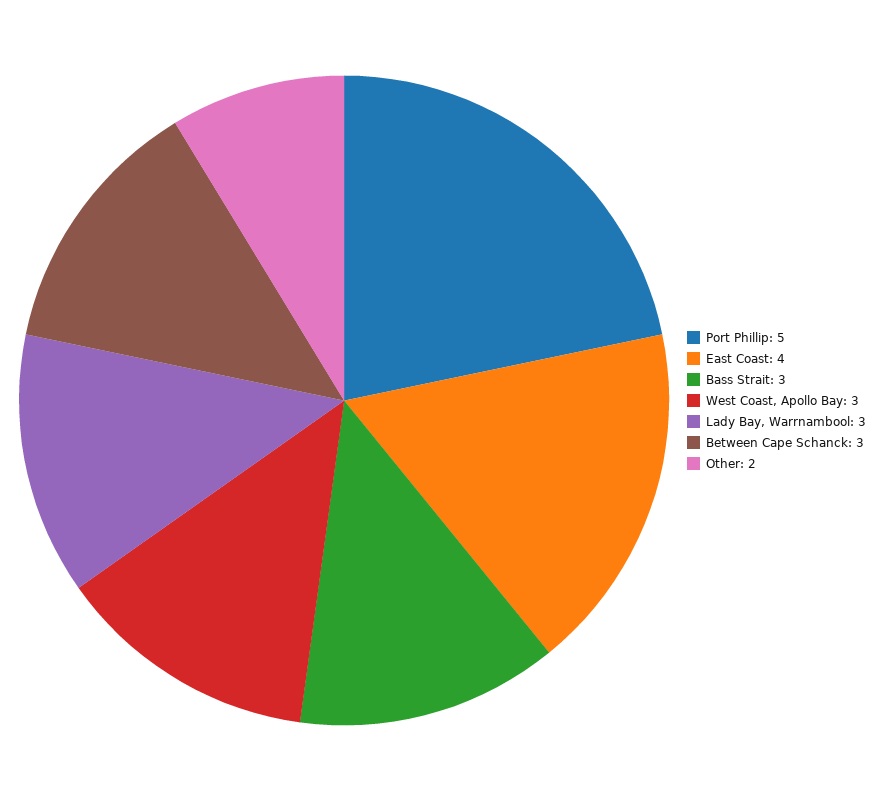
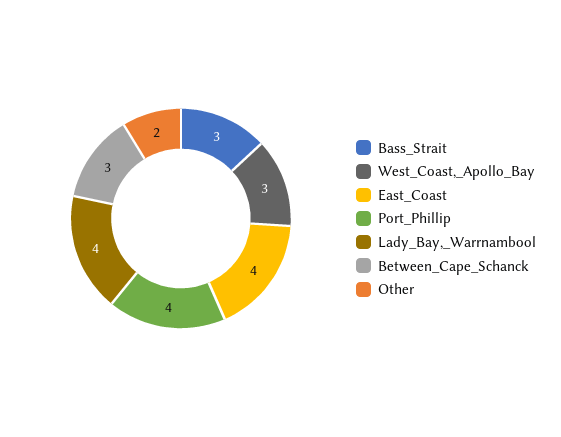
  {
-   "Port Phillip": 5,
+   "Port Phillip": 4,
    "East Coast": 4,
    "Bass Strait": 3,
    "West Coast, Apollo Bay": 3,
-   "Lady Bay, Warrnambool": 3,
+   "Lady Bay, Warrnambool": 4,
    "Between Cape Schanck": 3,
    "Other": 2
  }

